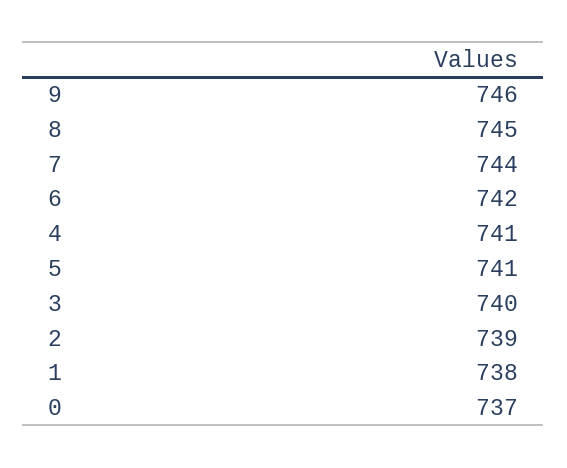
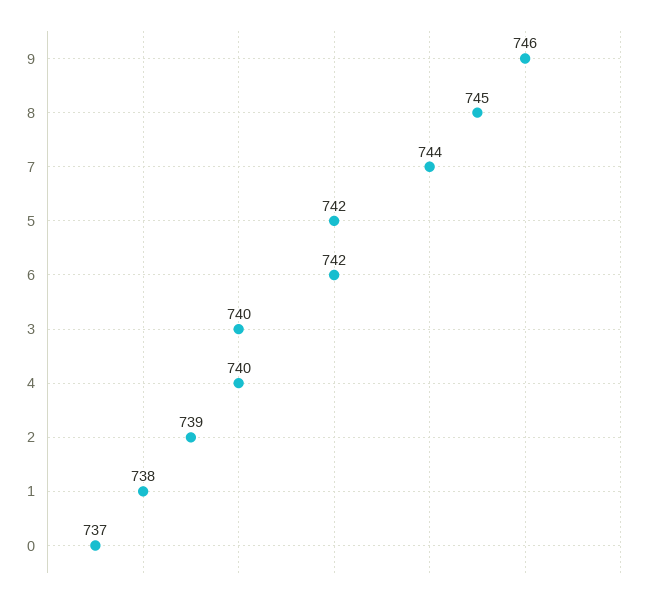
  {
    "9": 746,
    "8": 745,
    "7": 744,
    "6": 742,
-   "4": 741,
+   "4": 740,
-   "5": 741,
+   "5": 742,
    "3": 740,
    "2": 739,
    "1": 738,
    "0": 737
  }

